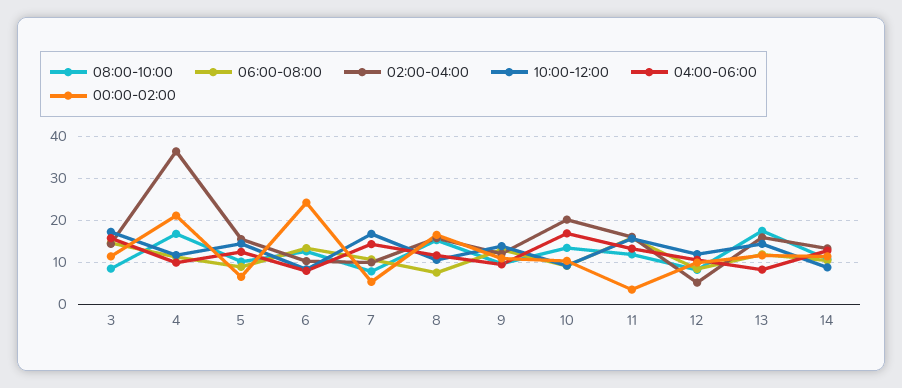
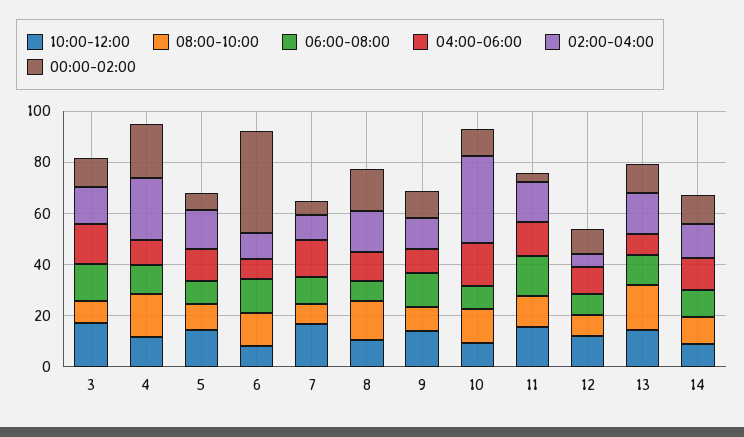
  {
    "08:00-10:00": {
      "3": 8,
      "4": 16,
      "5": 10,
      "6": 12,
      "7": 8,
      "8": 16,
      "9": 10,
      "10": 14,
      "11": 12,
      "12": 8,
      "13": 18,
      "14": 10
    },
    "06:00-08:00": {
      "3": 14,
      "4": 12,
      "5": 8,
      "6": 14,
      "7": 10,
      "8": 8,
      "9": 12,
      "10": 10,
      "11": 16,
      "12": 8,
      "13": 12,
      "14": 10
    },
    "02:00-04:00": {
      "3": 14,
-     "4": 36,
+     "4": 25,
      "5": 16,
      "6": 10,
      "7": 10,
      "8": 16,
      "9": 12,
-     "10": 20,
+     "10": 35,
      "11": 16,
      "12": 6,
      "13": 16,
      "14": 14
    },
    "10:00-12:00": {
      "3": 18,
      "4": 12,
      "5": 14,
      "6": 8,
      "7": 16,
      "8": 10,
      "9": 14,
      "10": 10,
      "11": 16,
      "12": 12,
      "13": 14,
      "14": 8
    },
    "04:00-06:00": {
      "3": 16,
      "4": 10,
      "5": 12,
      "6": 8,
      "7": 14,
      "8": 12,
      "9": 10,
      "10": 16,
      "11": 14,
      "12": 10,
      "13": 8,
      "14": 12
    },
    "00:00-02:00": {
      "3": 12,
      "4": 22,
      "5": 6,
-     "6": 24,
+     "6": 40,
      "7": 6,
      "8": 16,
      "9": 10,
      "10": 10,
      "11": 4,
      "12": 10,
      "13": 12,
      "14": 12
    }
  }

